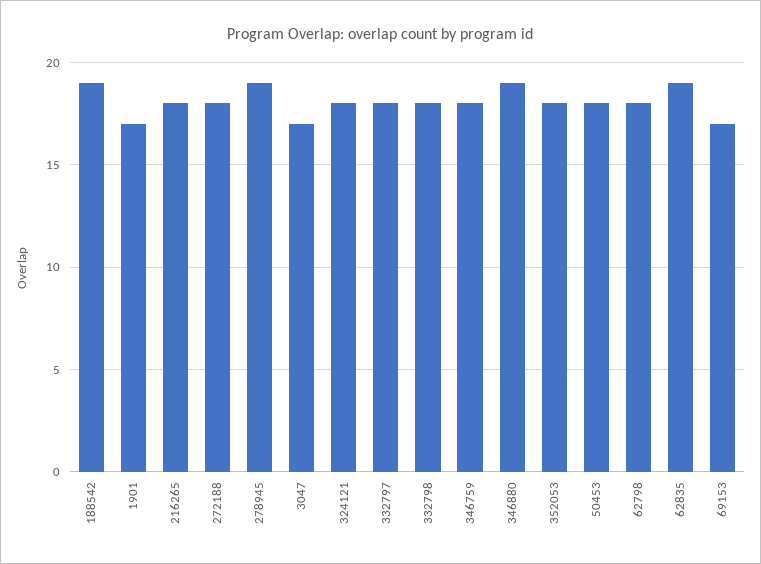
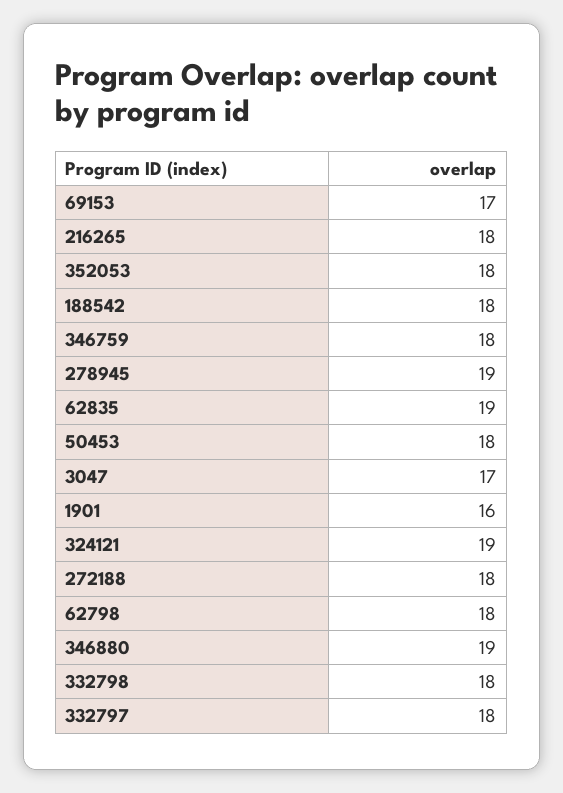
  {
-   "188542": 19,
+   "188542": 18,
-   "1901": 17,
+   "1901": 16,
    "216265": 18,
    "272188": 18,
    "278945": 19,
    "3047": 17,
-   "324121": 18,
+   "324121": 19,
    "332797": 18,
    "332798": 18,
    "346759": 18,
    "346880": 19,
    "352053": 18,
    "50453": 18,
    "62798": 18,
    "62835": 19,
    "69153": 17
  }

